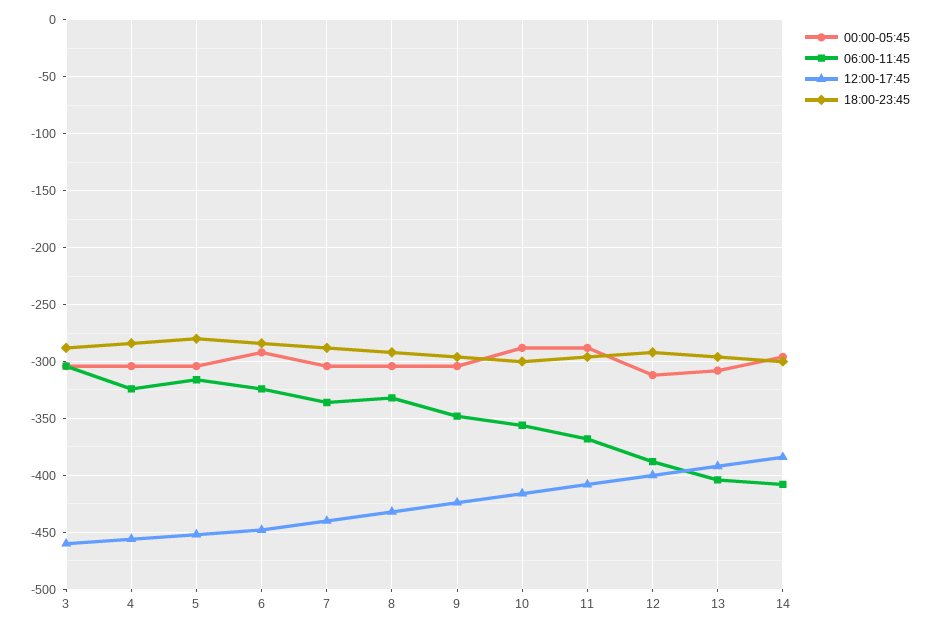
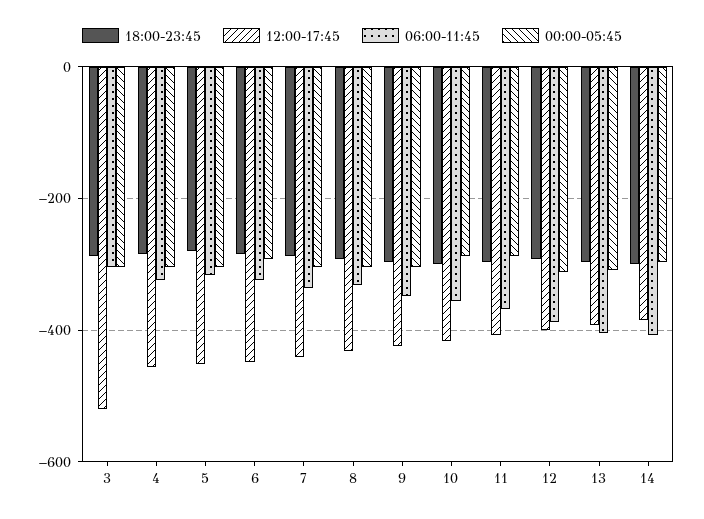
  {
    "00:00-05:45": {
      "3": -300,
      "4": -300,
      "5": -300,
      "6": -290,
      "7": -300,
      "8": -300,
      "9": -300,
      "10": -290,
      "11": -290,
      "12": -310,
      "13": -310,
      "14": -300
    },
    "06:00-11:45": {
      "3": -300,
      "4": -320,
      "5": -320,
      "6": -320,
      "7": -340,
      "8": -330,
      "9": -350,
      "10": -360,
      "11": -370,
      "12": -390,
      "13": -400,
      "14": -410
    },
    "12:00-17:45": {
-     "3": -460,
+     "3": -520,
      "4": -460,
      "5": -450,
      "6": -450,
      "7": -440,
      "8": -430,
      "9": -420,
      "10": -420,
      "11": -410,
      "12": -400,
      "13": -390,
      "14": -380
    },
    "18:00-23:45": {
      "3": -290,
      "4": -280,
      "5": -280,
      "6": -280,
      "7": -290,
      "8": -290,
      "9": -300,
      "10": -300,
      "11": -300,
      "12": -290,
      "13": -300,
      "14": -300
    }
  }

